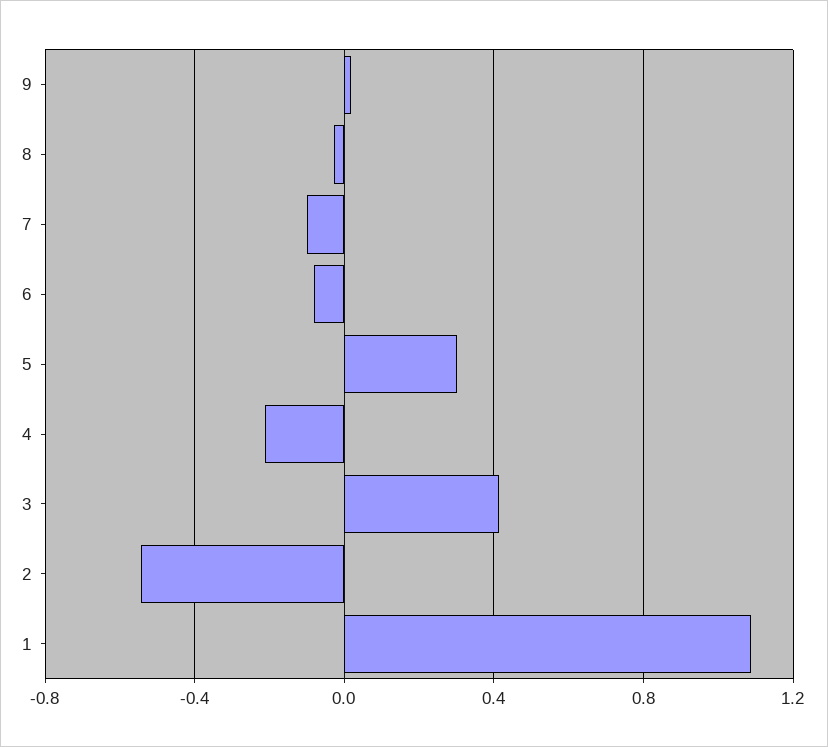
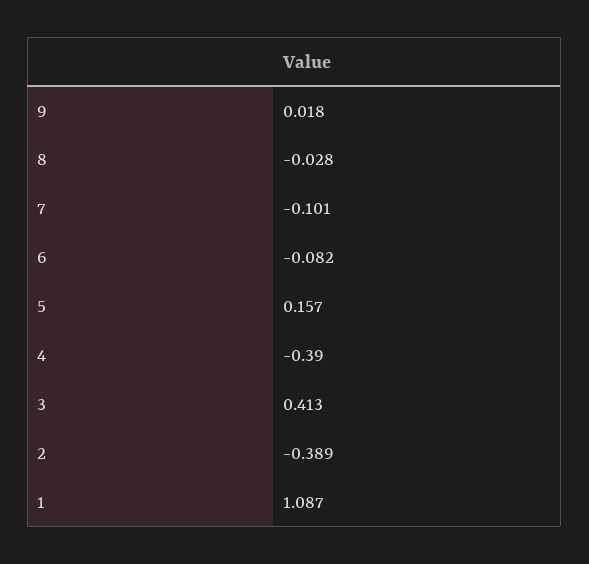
  {
    "9": 0.018,
    "8": -0.028,
    "7": -0.101,
    "6": -0.082,
-   "5": 0.3,
+   "5": 0.157,
-   "4": -0.2,
+   "4": -0.39,
    "3": 0.413,
-   "2": -0.55,
+   "2": -0.389,
    "1": 1.087
  }

